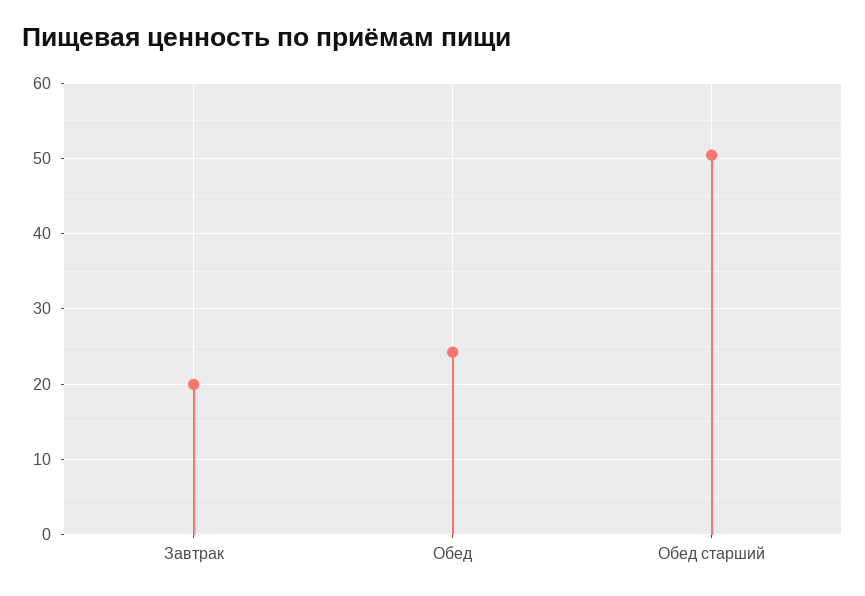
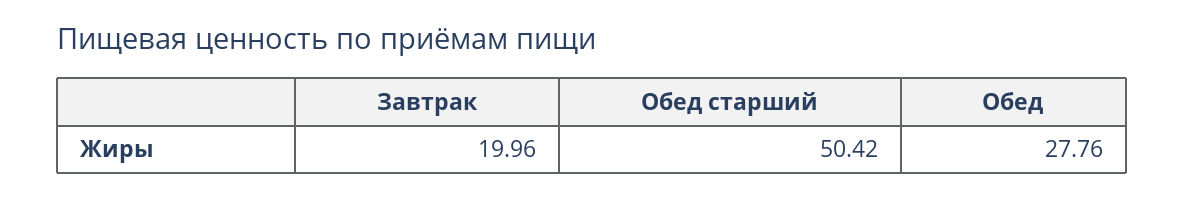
  {
    "Завтрак": 19.96,
-   "Обед": 24,
+   "Обед": 27.76,
    "Обед старший": 50.42
  }

